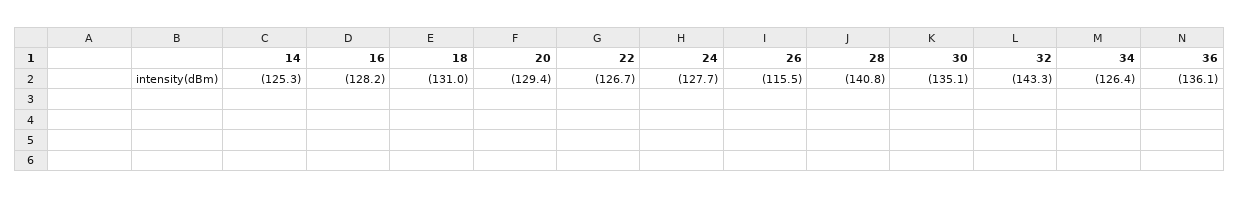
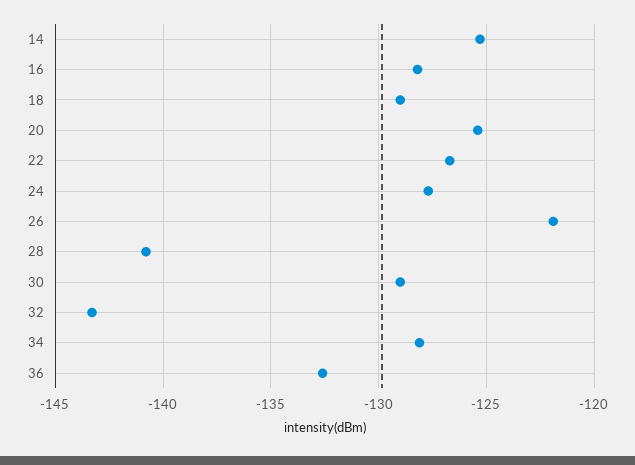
  {
    "14": -125.3,
    "16": -128.2,
-   "18": -131,
+   "18": -129,
-   "20": -129.4,
+   "20": -125.5,
    "22": -126.7,
    "24": -127.7,
-   "26": -115.5,
+   "26": -122,
    "28": -140.8,
-   "30": -135.1,
+   "30": -129,
    "32": -143.3,
-   "34": -126.4,
+   "34": -128,
-   "36": -136.1
+   "36": -132.5
  }

